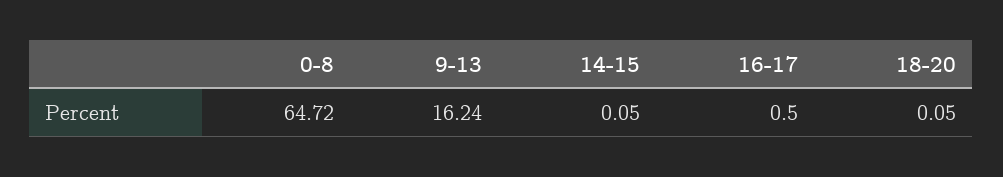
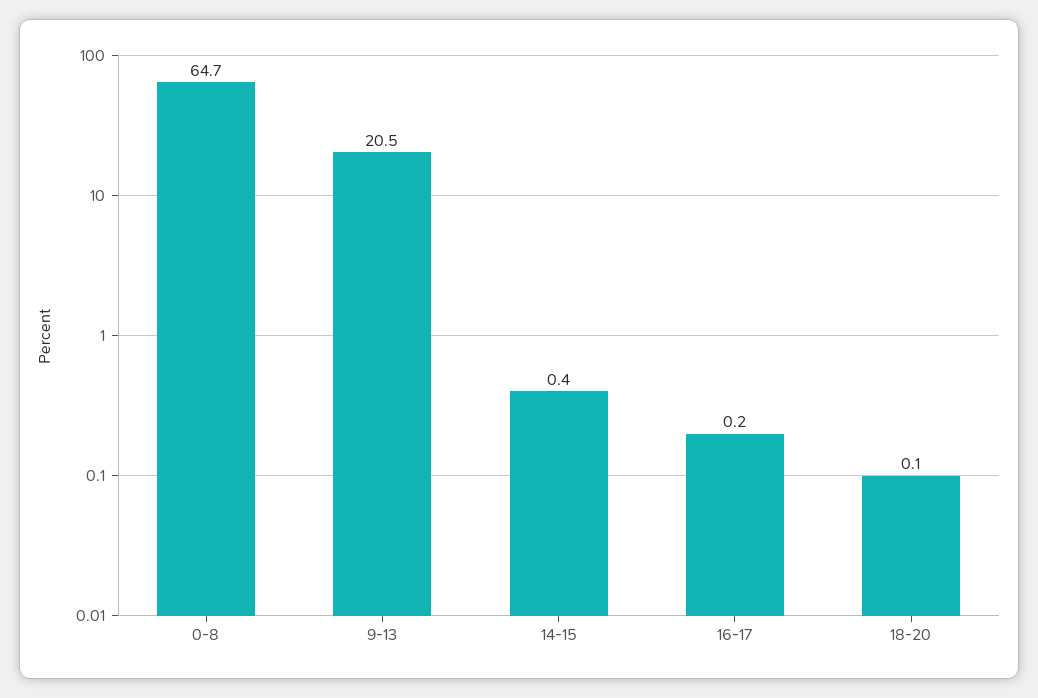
  {
    "0-8": 64.72,
-   "9-13": 16.24,
+   "9-13": 20.5,
-   "14-15": 0.05,
+   "14-15": 0.4,
-   "16-17": 0.5,
+   "16-17": 0.2,
    "18-20": 0.05
  }

